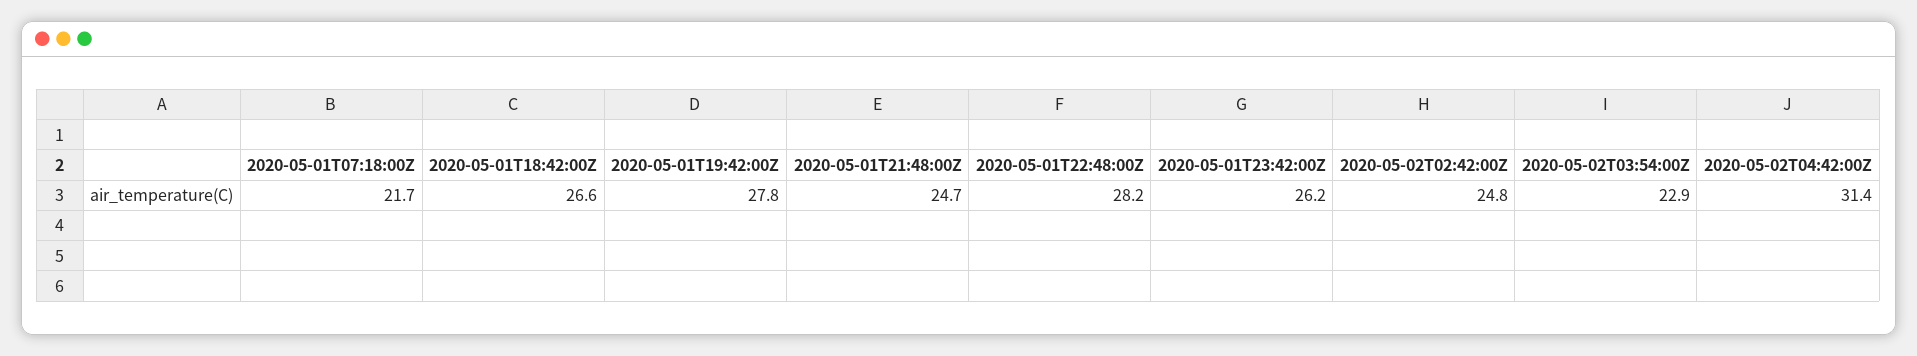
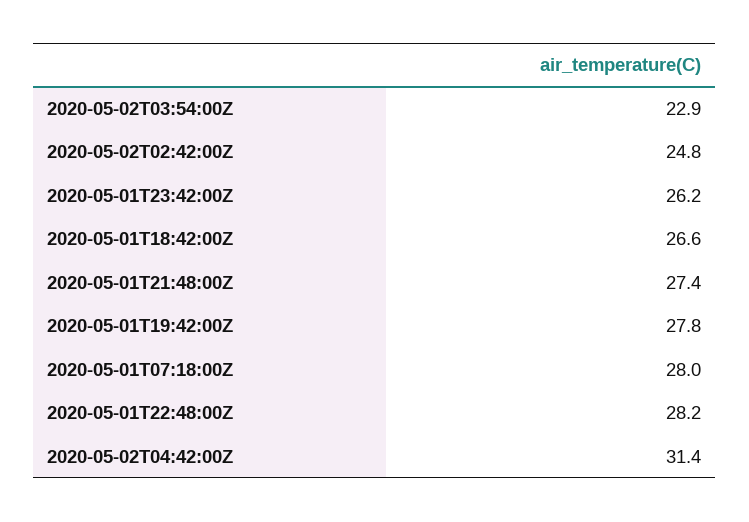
  {
-   "2020-05-01T07:18:00Z": 21.7,
+   "2020-05-01T07:18:00Z": 28,
    "2020-05-01T18:42:00Z": 26.6,
    "2020-05-01T19:42:00Z": 27.8,
-   "2020-05-01T21:48:00Z": 24.7,
+   "2020-05-01T21:48:00Z": 27.4,
    "2020-05-01T22:48:00Z": 28.2,
    "2020-05-01T23:42:00Z": 26.2,
    "2020-05-02T02:42:00Z": 24.8,
    "2020-05-02T03:54:00Z": 22.9,
    "2020-05-02T04:42:00Z": 31.4
  }

